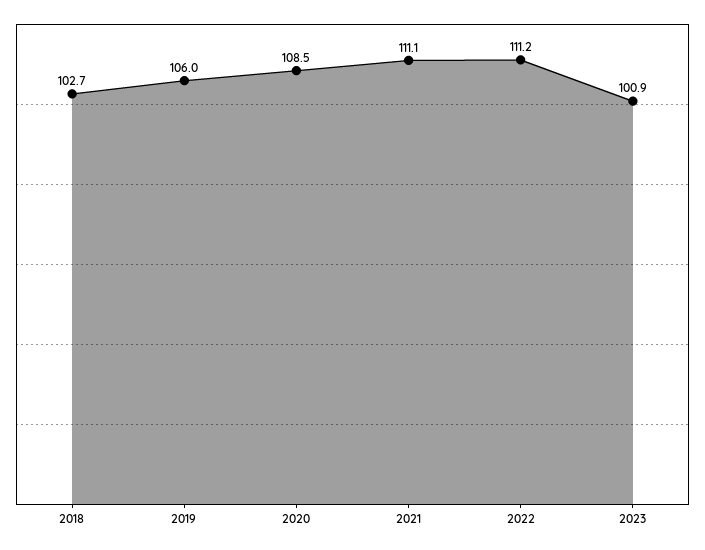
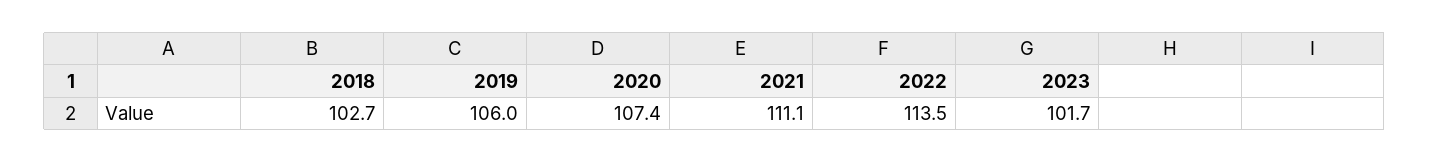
  {
    "2018": 102.7,
    "2019": 106,
-   "2020": 108.5,
+   "2020": 107.4,
    "2021": 111.1,
-   "2022": 111.2,
+   "2022": 113.5,
-   "2023": 100.9
+   "2023": 101.7
  }

